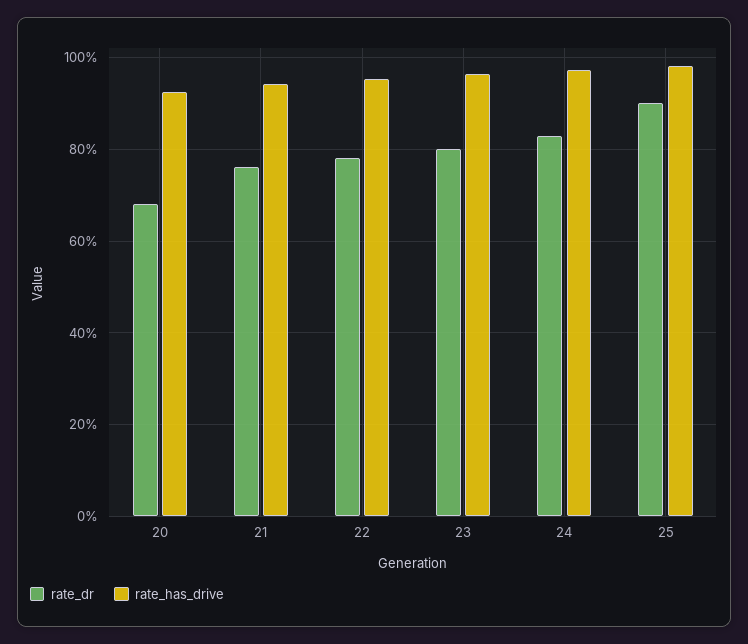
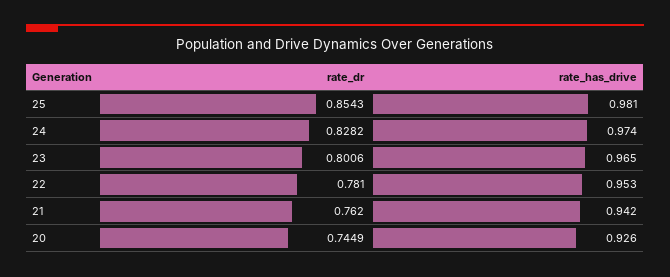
  {
    "rate_dr": {
-     "20": 0.68,
+     "20": 0.7449,
      "21": 0.762,
      "22": 0.781,
      "23": 0.8006,
      "24": 0.8282,
-     "25": 0.9
+     "25": 0.8543
    },
    "rate_has_drive": {
      "20": 0.926,
      "21": 0.942,
      "22": 0.953,
      "23": 0.965,
      "24": 0.974,
      "25": 0.981
    }
  }

